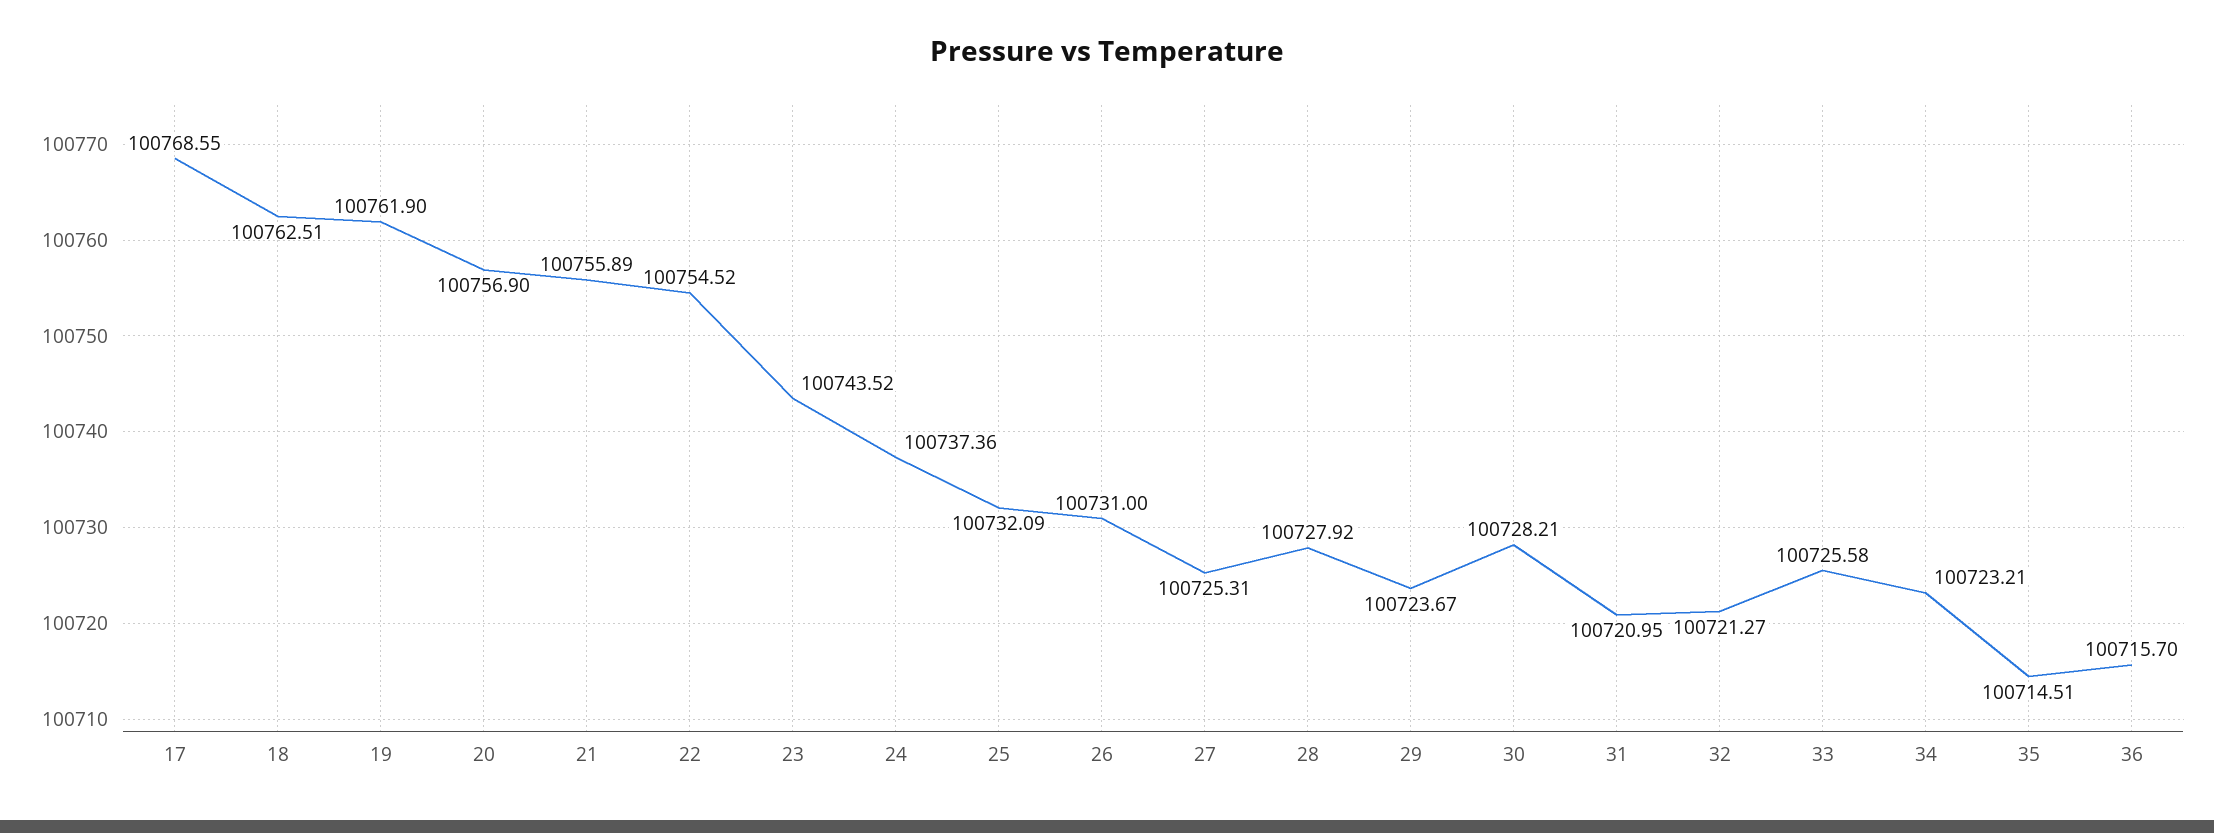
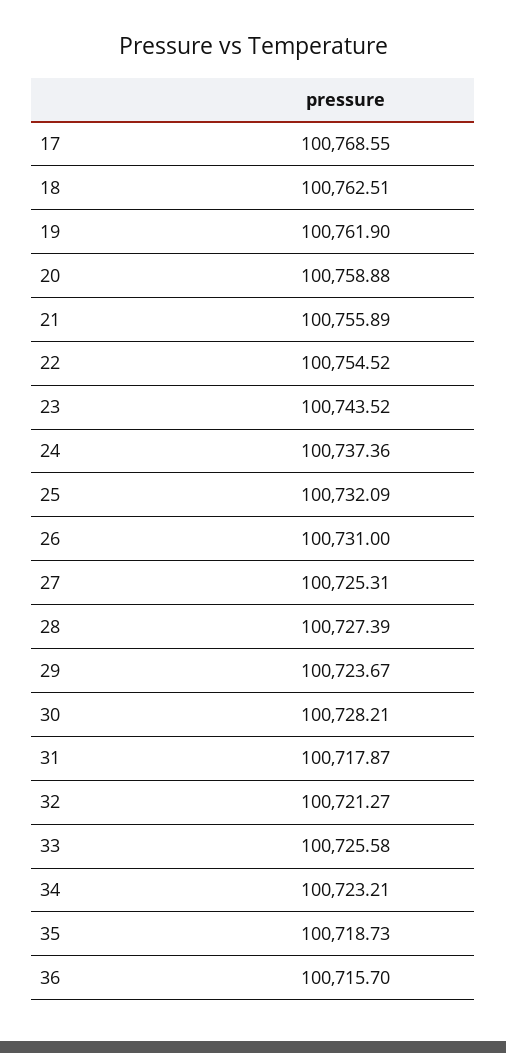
  {
    "17": 100768.55,
    "18": 100762.51,
    "19": 100761.9,
-   "20": 100756.9,
+   "20": 100758.88,
    "21": 100755.89,
    "22": 100754.52,
    "23": 100743.52,
    "24": 100737.36,
    "25": 100732.09,
    "26": 100731,
    "27": 100725.31,
-   "28": 100727.92,
+   "28": 100727.39,
    "29": 100723.67,
    "30": 100728.21,
-   "31": 100720.95,
+   "31": 100717.87,
    "32": 100721.27,
    "33": 100725.58,
    "34": 100723.21,
-   "35": 100714.51,
+   "35": 100718.73,
    "36": 100715.7
  }

